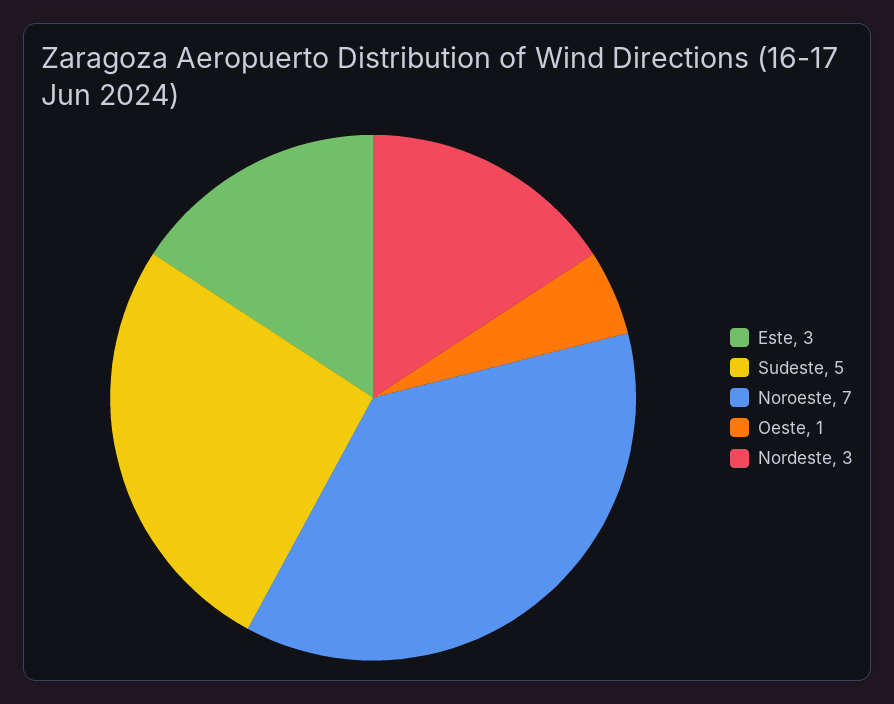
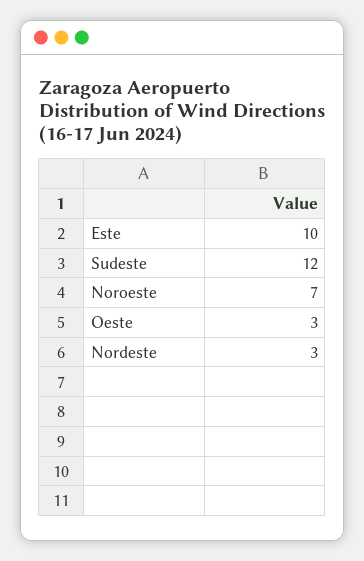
  {
-   "Este": 3,
+   "Este": 10,
-   "Sudeste": 5,
+   "Sudeste": 12,
    "Noroeste": 7,
-   "Oeste": 1,
+   "Oeste": 3,
    "Nordeste": 3
  }

